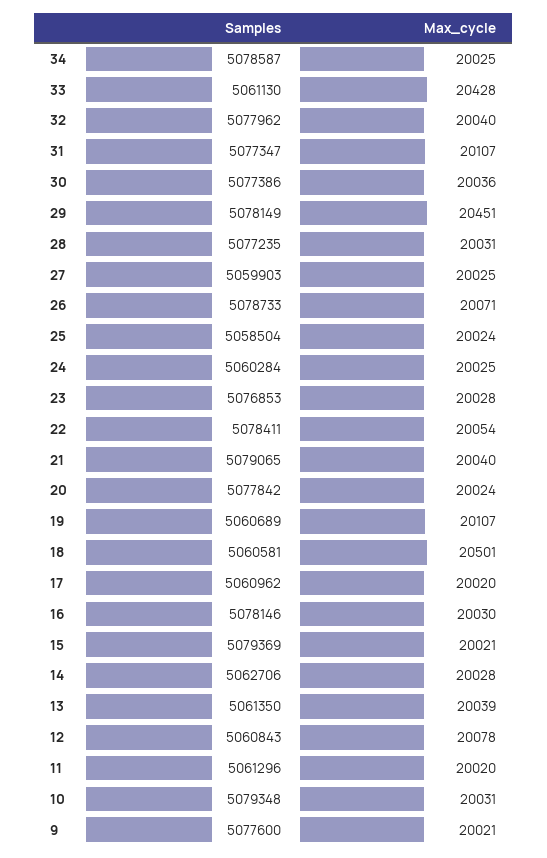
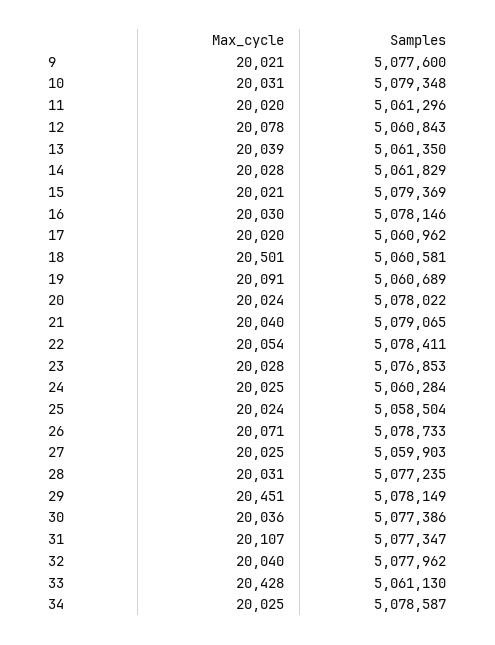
  {
    "Samples": {
      "34": 5078587,
      "33": 5061130,
      "32": 5077962,
      "31": 5077347,
      "30": 5077386,
      "29": 5078149,
      "28": 5077235,
      "27": 5059903,
      "26": 5078733,
      "25": 5058504,
      "24": 5060284,
      "23": 5076853,
      "22": 5078411,
      "21": 5079065,
-     "20": 5077842,
+     "20": 5078022,
      "19": 5060689,
      "18": 5060581,
      "17": 5060962,
      "16": 5078146,
      "15": 5079369,
-     "14": 5062706,
+     "14": 5061829,
      "13": 5061350,
      "12": 5060843,
      "11": 5061296,
      "10": 5079348,
      "9": 5077600
    },
    "Max_cycle": {
      "34": 20025,
      "33": 20428,
      "32": 20040,
      "31": 20107,
      "30": 20036,
      "29": 20451,
      "28": 20031,
      "27": 20025,
      "26": 20071,
      "25": 20024,
      "24": 20025,
      "23": 20028,
      "22": 20054,
      "21": 20040,
      "20": 20024,
-     "19": 20107,
+     "19": 20091,
      "18": 20501,
      "17": 20020,
      "16": 20030,
      "15": 20021,
      "14": 20028,
      "13": 20039,
      "12": 20078,
      "11": 20020,
      "10": 20031,
      "9": 20021
    }
  }

